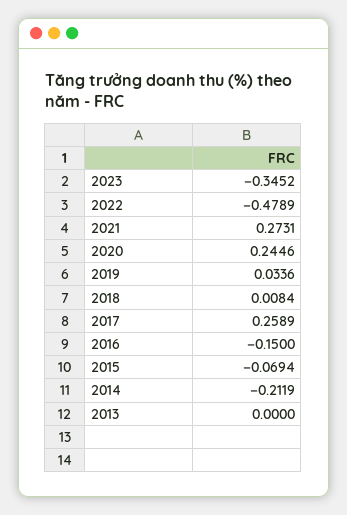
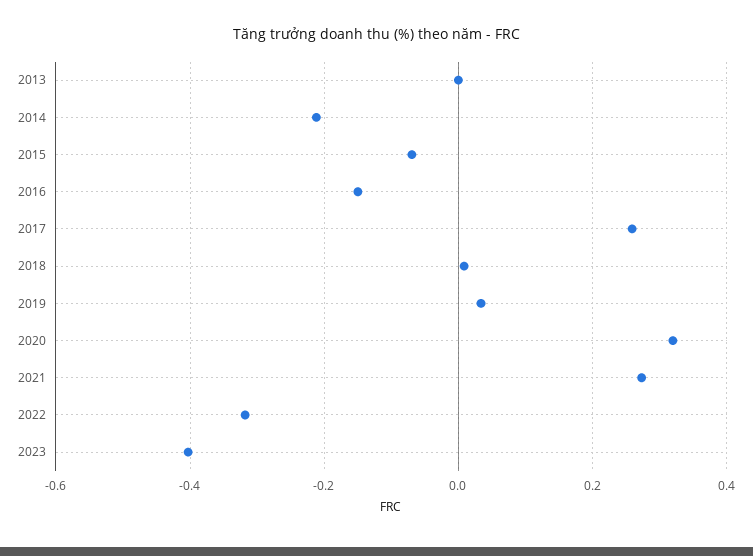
  {
-   "2023": -0.3452,
+   "2023": -0.4,
-   "2022": -0.4789,
+   "2022": -0.32,
    "2021": 0.2731,
-   "2020": 0.2446,
+   "2020": 0.32,
    "2019": 0.0336,
    "2018": 0.0084,
    "2017": 0.2589,
    "2016": -0.15,
    "2015": -0.0694,
    "2014": -0.2119,
    "2013": 0
  }

